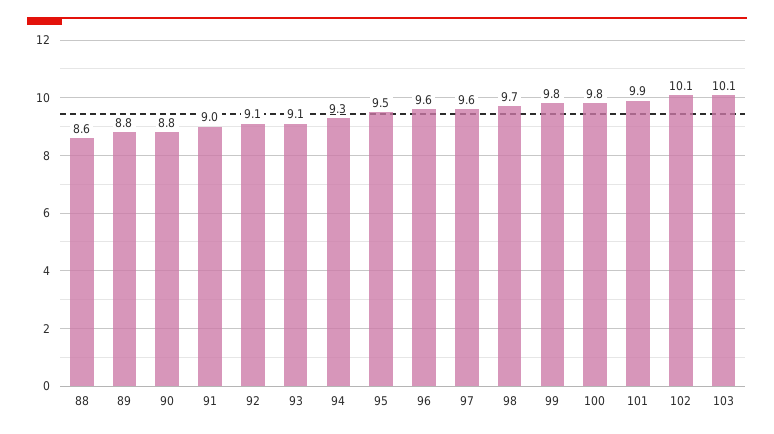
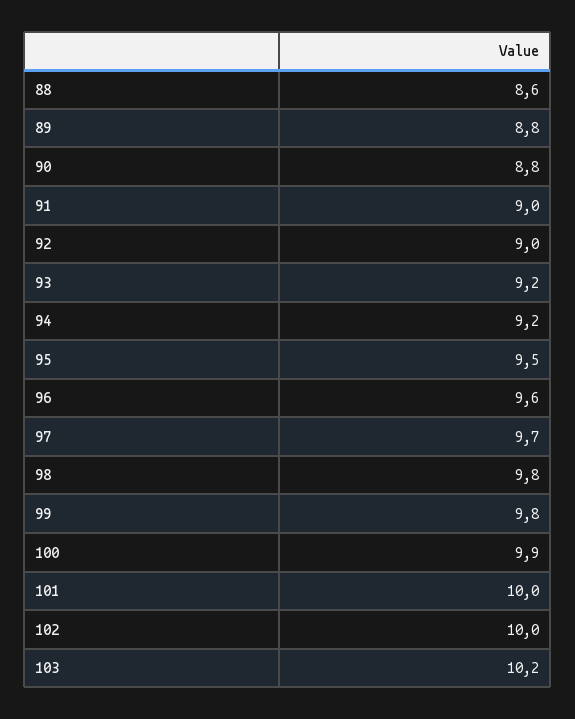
  {
    "88": 8.6,
    "89": 8.8,
    "90": 8.8,
    "91": 9,
-   "92": 9.1,
+   "92": 9,
-   "93": 9.1,
+   "93": 9.2,
-   "94": 9.3,
+   "94": 9.2,
    "95": 9.5,
    "96": 9.6,
-   "97": 9.6,
+   "97": 9.7,
-   "98": 9.7,
+   "98": 9.8,
    "99": 9.8,
-   "100": 9.8,
+   "100": 9.9,
-   "101": 9.9,
+   "101": 10,
-   "102": 10.1,
+   "102": 10,
-   "103": 10.1
+   "103": 10.2
  }

